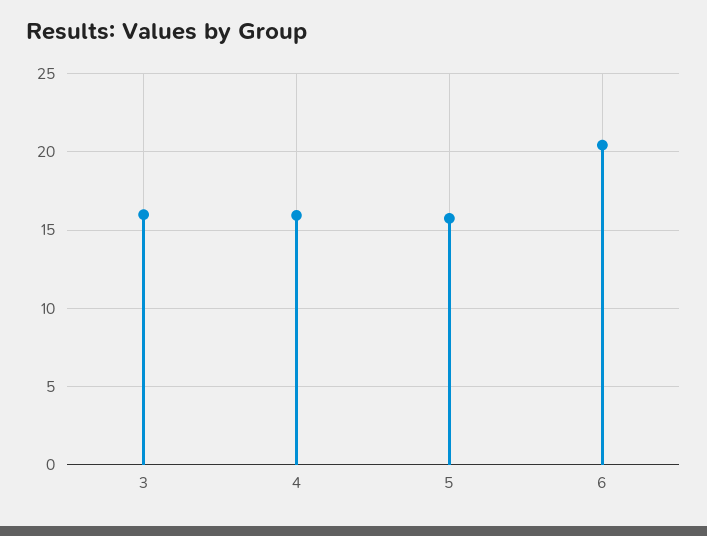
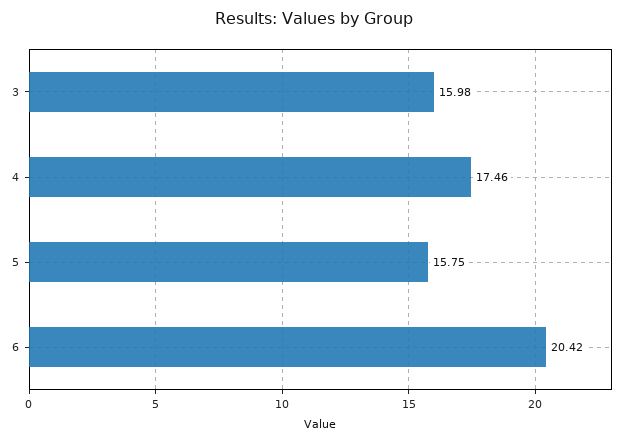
  {
    "3": 15.98,
-   "4": 16,
+   "4": 17.46,
    "5": 15.75,
    "6": 20.42
  }

